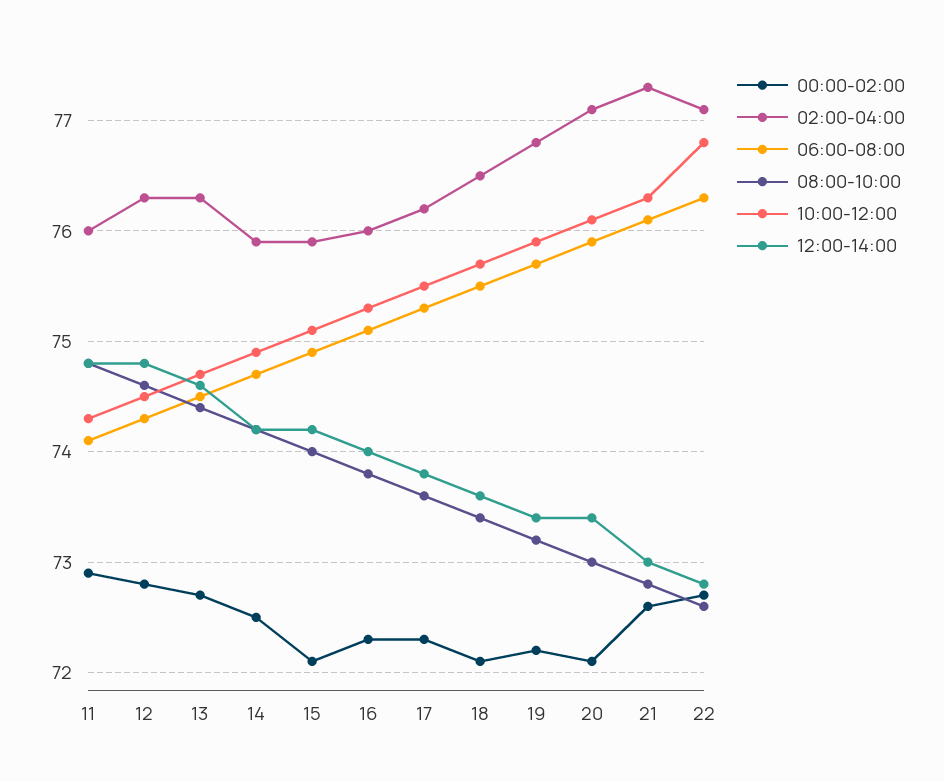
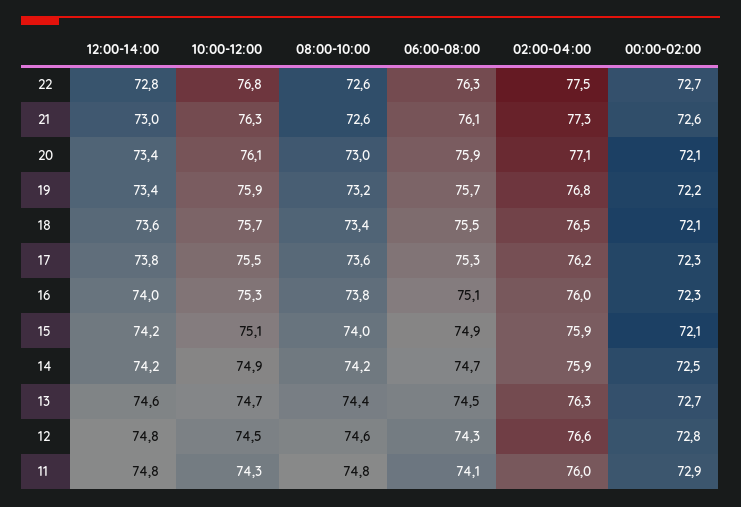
  {
    "00:00-02:00": {
      "11": 72.9,
      "12": 72.8,
      "13": 72.7,
      "14": 72.5,
      "15": 72.1,
      "16": 72.3,
      "17": 72.3,
      "18": 72.1,
      "19": 72.2,
      "20": 72.1,
      "21": 72.6,
      "22": 72.7
    },
    "02:00-04:00": {
      "11": 76,
-     "12": 76.3,
+     "12": 76.6,
      "13": 76.3,
      "14": 75.9,
      "15": 75.9,
      "16": 76,
      "17": 76.2,
      "18": 76.5,
      "19": 76.8,
      "20": 77.1,
      "21": 77.3,
-     "22": 77.1
+     "22": 77.5
    },
    "06:00-08:00": {
      "11": 74.1,
      "12": 74.3,
      "13": 74.5,
      "14": 74.7,
      "15": 74.9,
      "16": 75.1,
      "17": 75.3,
      "18": 75.5,
      "19": 75.7,
      "20": 75.9,
      "21": 76.1,
      "22": 76.3
    },
    "08:00-10:00": {
      "11": 74.8,
      "12": 74.6,
      "13": 74.4,
      "14": 74.2,
      "15": 74,
      "16": 73.8,
      "17": 73.6,
      "18": 73.4,
      "19": 73.2,
      "20": 73,
-     "21": 72.8,
+     "21": 72.6,
      "22": 72.6
    },
    "10:00-12:00": {
      "11": 74.3,
      "12": 74.5,
      "13": 74.7,
      "14": 74.9,
      "15": 75.1,
      "16": 75.3,
      "17": 75.5,
      "18": 75.7,
      "19": 75.9,
      "20": 76.1,
      "21": 76.3,
      "22": 76.8
    },
    "12:00-14:00": {
      "11": 74.8,
      "12": 74.8,
      "13": 74.6,
      "14": 74.2,
      "15": 74.2,
      "16": 74,
      "17": 73.8,
      "18": 73.6,
      "19": 73.4,
      "20": 73.4,
      "21": 73,
      "22": 72.8
    }
  }

